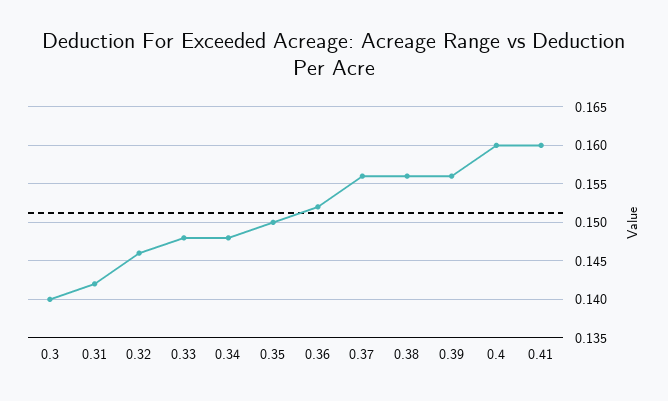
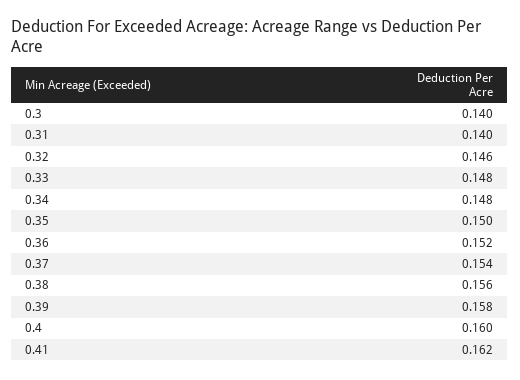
  {
    "0.3": 0.14,
-   "0.31": 0.142,
+   "0.31": 0.14,
    "0.32": 0.146,
    "0.33": 0.148,
    "0.34": 0.148,
    "0.35": 0.15,
    "0.36": 0.152,
-   "0.37": 0.156,
+   "0.37": 0.154,
    "0.38": 0.156,
-   "0.39": 0.156,
+   "0.39": 0.158,
    "0.4": 0.16,
-   "0.41": 0.16
+   "0.41": 0.162
  }

